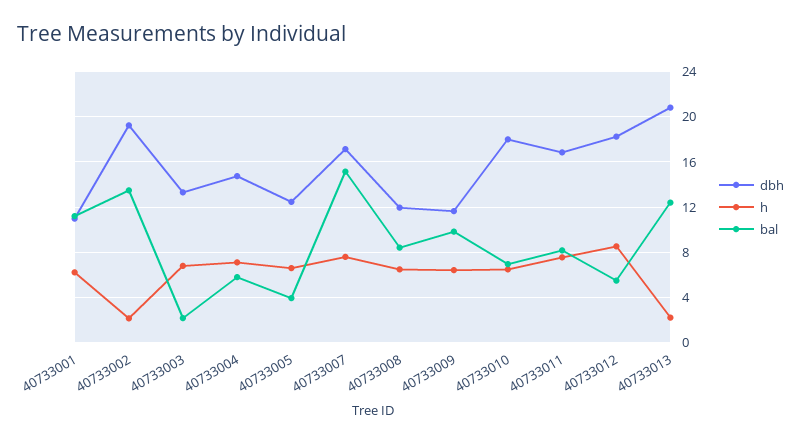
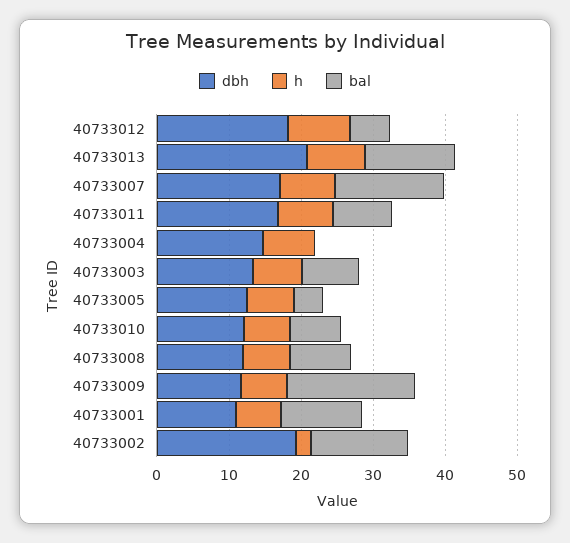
  {
    "dbh": {
      "40733001": 11,
      "40733002": 19,
      "40733003": 13,
      "40733004": 15,
      "40733005": 12,
      "40733007": 17,
      "40733008": 12,
      "40733009": 12,
-     "40733010": 18,
+     "40733010": 12,
      "40733011": 17,
      "40733012": 18,
      "40733013": 21
    },
    "h": {
      "40733001": 6,
      "40733002": 2,
      "40733003": 7,
      "40733004": 7,
      "40733005": 7,
      "40733007": 8,
      "40733008": 6,
      "40733009": 6,
      "40733010": 6,
      "40733011": 8,
      "40733012": 9,
-     "40733013": 2
+     "40733013": 8
    },
    "bal": {
      "40733001": 11,
      "40733002": 13,
-     "40733003": 2,
+     "40733003": 8,
-     "40733004": 6,
+     "40733004": 0,
      "40733005": 4,
      "40733007": 15,
      "40733008": 8,
-     "40733009": 10,
+     "40733009": 18,
      "40733010": 7,
      "40733011": 8,
      "40733012": 6,
      "40733013": 12
    }
  }

